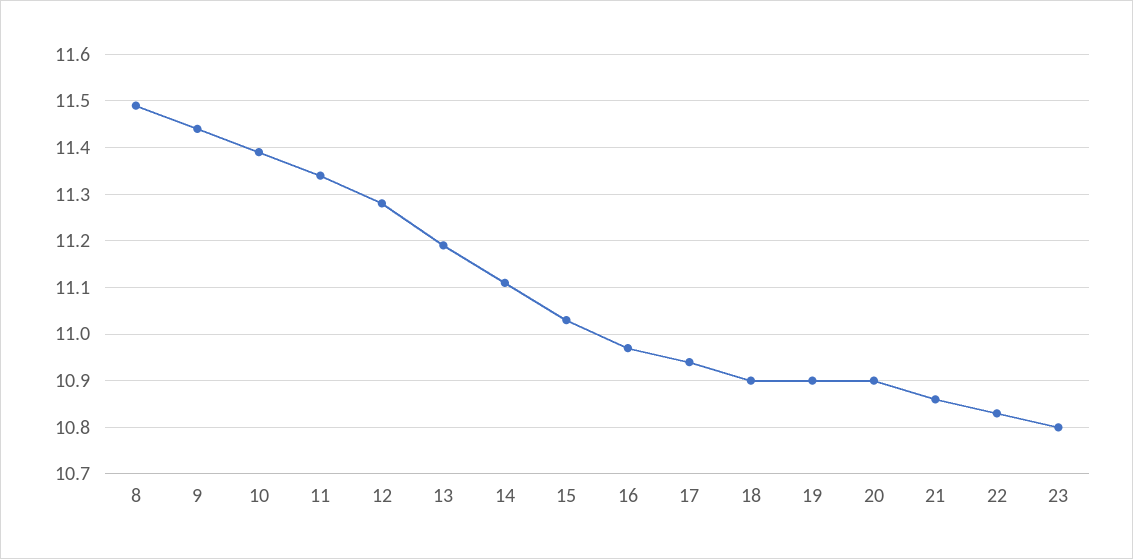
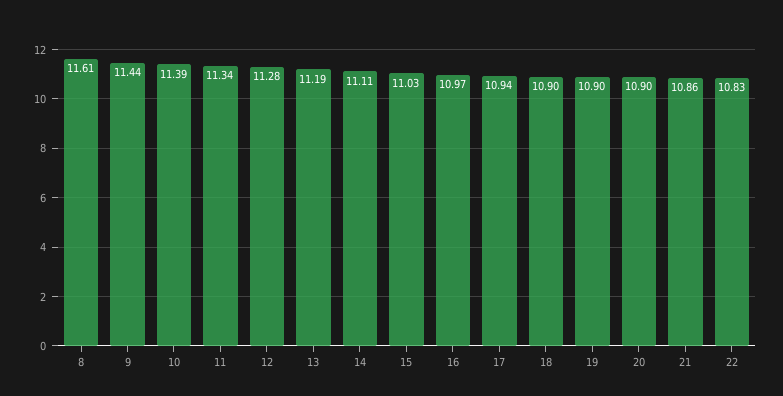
  {
-   "8": 11.5,
+   "8": 11.61,
    "9": 11.44,
    "10": 11.39,
    "11": 11.34,
    "12": 11.28,
    "13": 11.19,
    "14": 11.11,
    "15": 11.03,
    "16": 10.97,
    "17": 10.94,
    "18": 10.9,
    "19": 10.9,
    "20": 10.9,
    "21": 10.86,
-   "22": 10.83,
+   "22": 10.83
-   "23": 10.8
  }

